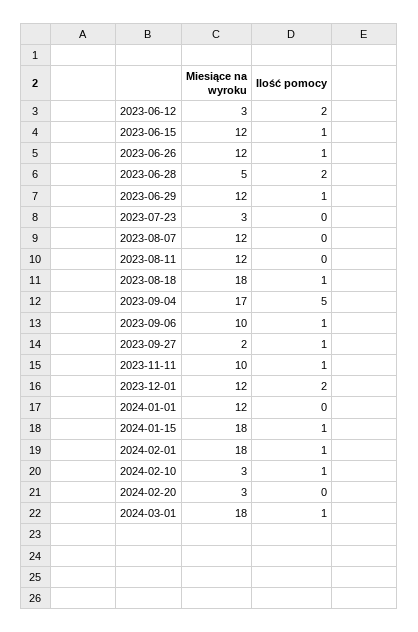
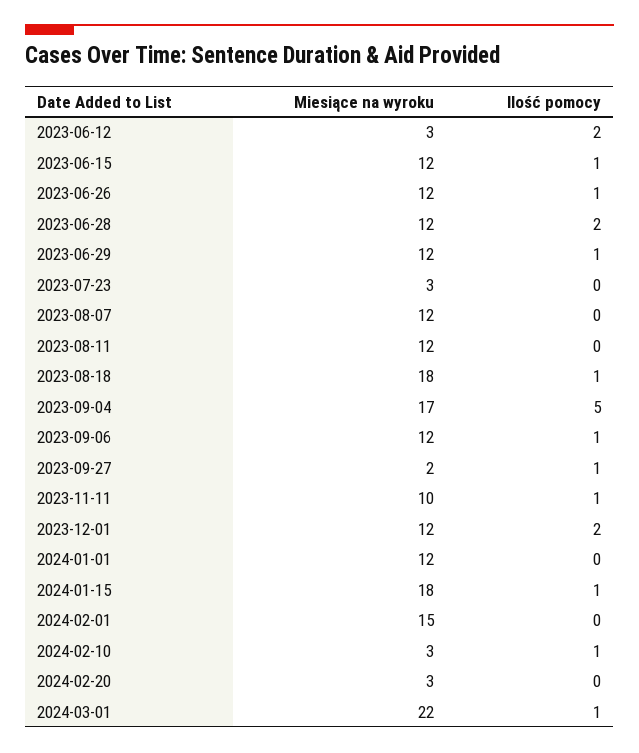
  {
    "Miesiące na wyroku": {
      "2023-06-12": 3,
      "2023-06-15": 12,
      "2023-06-26": 12,
-     "2023-06-28": 5,
+     "2023-06-28": 12,
      "2023-06-29": 12,
      "2023-07-23": 3,
      "2023-08-07": 12,
      "2023-08-11": 12,
      "2023-08-18": 18,
      "2023-09-04": 17,
-     "2023-09-06": 10,
+     "2023-09-06": 12,
      "2023-09-27": 2,
      "2023-11-11": 10,
      "2023-12-01": 12,
      "2024-01-01": 12,
      "2024-01-15": 18,
-     "2024-02-01": 18,
+     "2024-02-01": 15,
      "2024-02-10": 3,
      "2024-02-20": 3,
-     "2024-03-01": 18
+     "2024-03-01": 22
    },
    "Ilość pomocy": {
      "2023-06-12": 2,
      "2023-06-15": 1,
      "2023-06-26": 1,
      "2023-06-28": 2,
      "2023-06-29": 1,
      "2023-07-23": 0,
      "2023-08-07": 0,
      "2023-08-11": 0,
      "2023-08-18": 1,
      "2023-09-04": 5,
      "2023-09-06": 1,
      "2023-09-27": 1,
      "2023-11-11": 1,
      "2023-12-01": 2,
      "2024-01-01": 0,
      "2024-01-15": 1,
-     "2024-02-01": 1,
+     "2024-02-01": 0,
      "2024-02-10": 1,
      "2024-02-20": 0,
      "2024-03-01": 1
    }
  }

